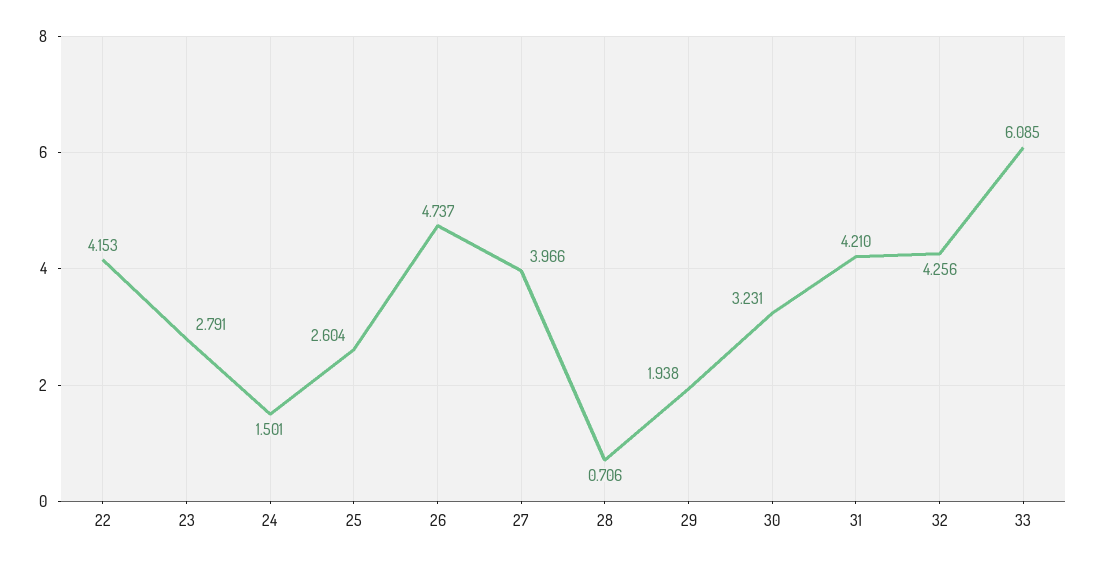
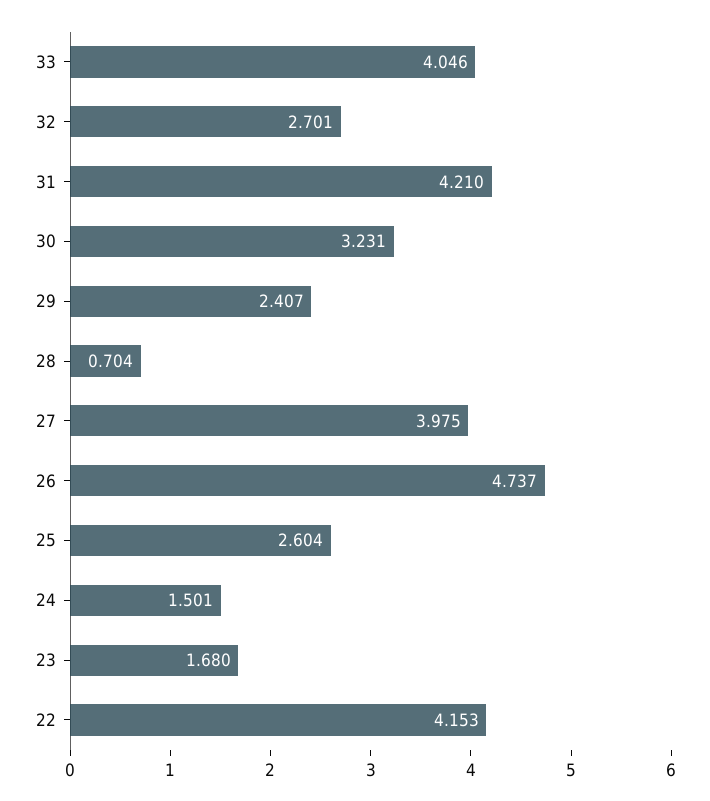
  {
    "22": 4.153,
-   "23": 2.791,
+   "23": 1.68,
    "24": 1.501,
    "25": 2.604,
    "26": 4.737,
-   "27": 3.966,
+   "27": 3.975,
-   "28": 0.706,
+   "28": 0.704,
-   "29": 1.938,
+   "29": 2.407,
    "30": 3.231,
    "31": 4.21,
-   "32": 4.256,
+   "32": 2.701,
-   "33": 6.085
+   "33": 4.046
  }

